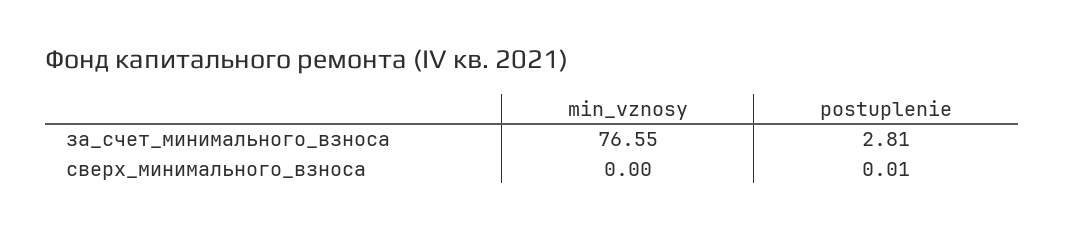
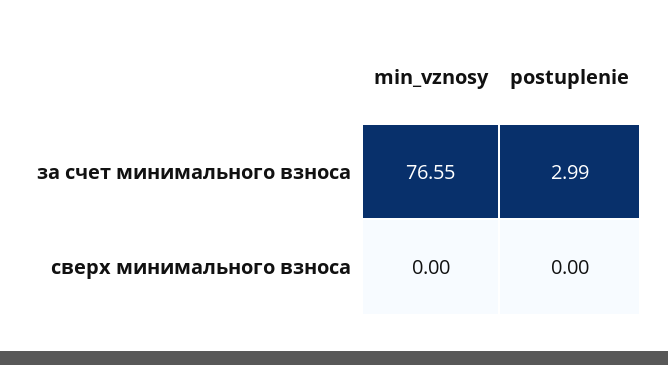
  {
    "min_vznosy": {
      "за_счет_минимального_взноса": 76.55,
      "сверх_минимального_взноса": 0
    },
    "postuplenie": {
-     "за_счет_минимального_взноса": 2.81,
+     "за_счет_минимального_взноса": 2.99,
-     "сверх_минимального_взноса": 0.01
+     "сверх_минимального_взноса": 0
    }
  }

